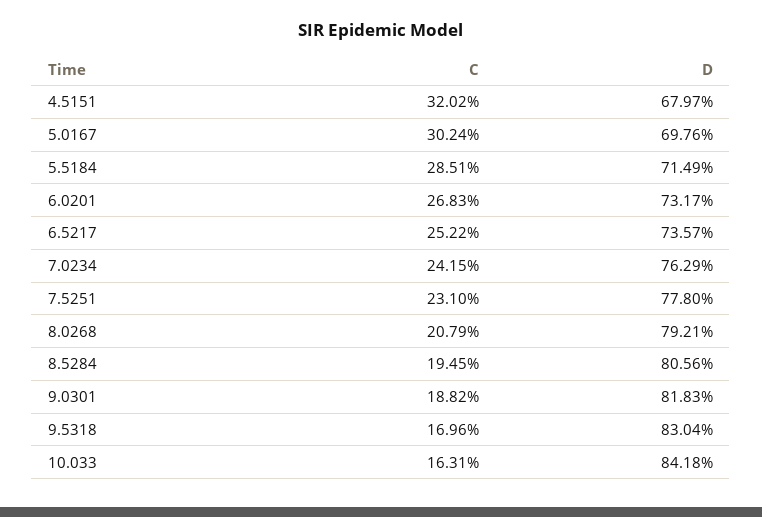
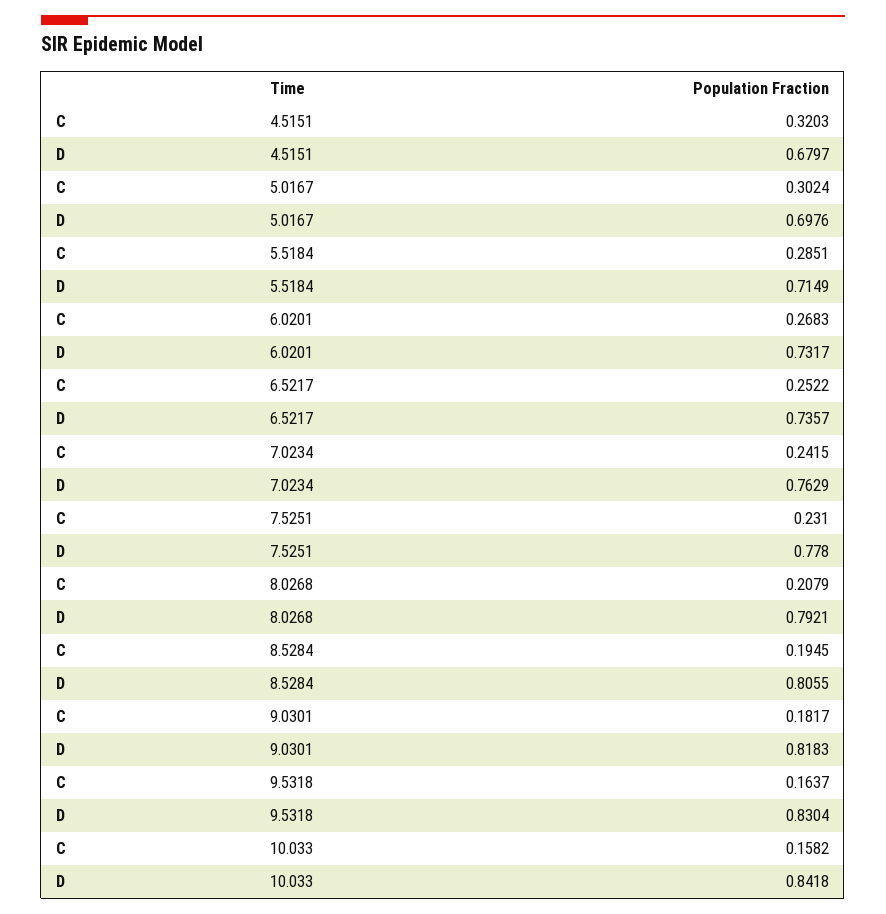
  {
    "C": {
-     "4.5151": 0.3202,
+     "4.5151": 0.3203,
      "5.0167": 0.3024,
      "5.5184": 0.2851,
      "6.0201": 0.2683,
      "6.5217": 0.2522,
      "7.0234": 0.2415,
      "7.5251": 0.231,
      "8.0268": 0.2079,
      "8.5284": 0.1945,
-     "9.0301": 0.1882,
+     "9.0301": 0.1817,
-     "9.5318": 0.1696,
+     "9.5318": 0.1637,
-     "10.033": 0.1631
+     "10.033": 0.1582
    },
    "D": {
      "4.5151": 0.6797,
      "5.0167": 0.6976,
      "5.5184": 0.7149,
      "6.0201": 0.7317,
      "6.5217": 0.7357,
      "7.0234": 0.7629,
      "7.5251": 0.778,
      "8.0268": 0.7921,
-     "8.5284": 0.8056,
+     "8.5284": 0.8055,
      "9.0301": 0.8183,
      "9.5318": 0.8304,
      "10.033": 0.8418
    }
  }

